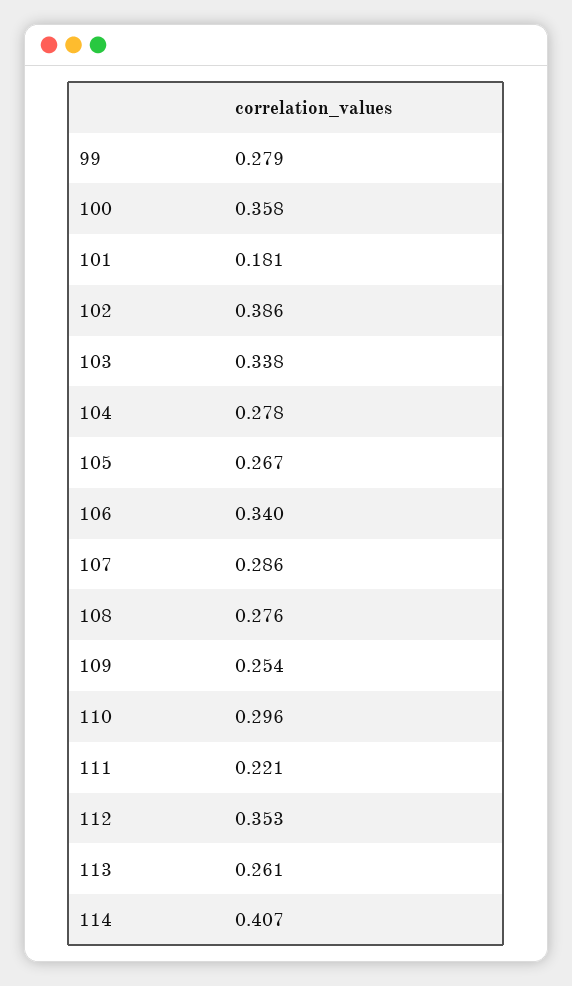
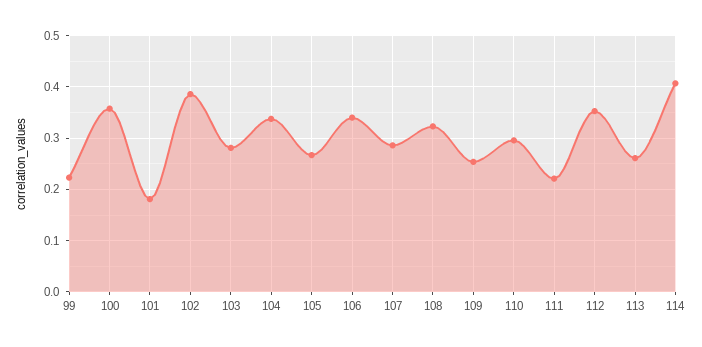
  {
-   "99": 0.279,
+   "99": 0.22,
    "100": 0.358,
    "101": 0.181,
    "102": 0.386,
-   "103": 0.338,
+   "103": 0.28,
-   "104": 0.278,
+   "104": 0.34,
    "105": 0.267,
    "106": 0.34,
    "107": 0.286,
-   "108": 0.276,
+   "108": 0.32,
    "109": 0.254,
    "110": 0.296,
    "111": 0.221,
    "112": 0.353,
    "113": 0.261,
    "114": 0.407
  }

